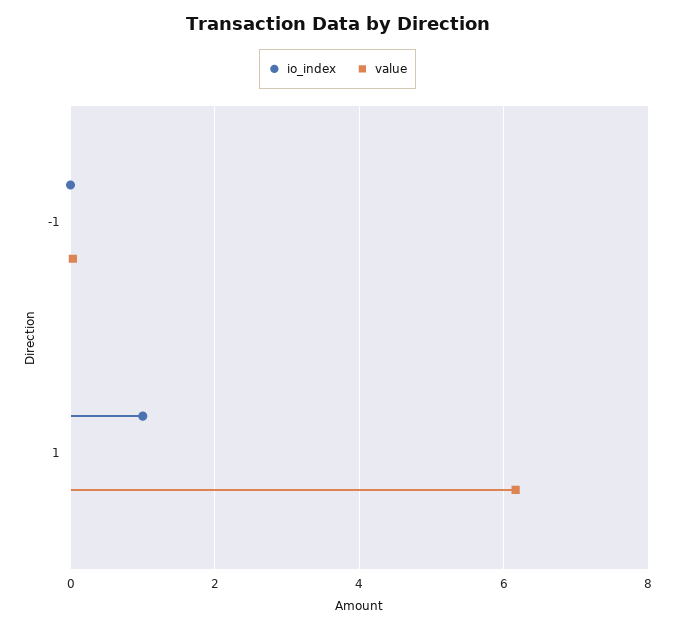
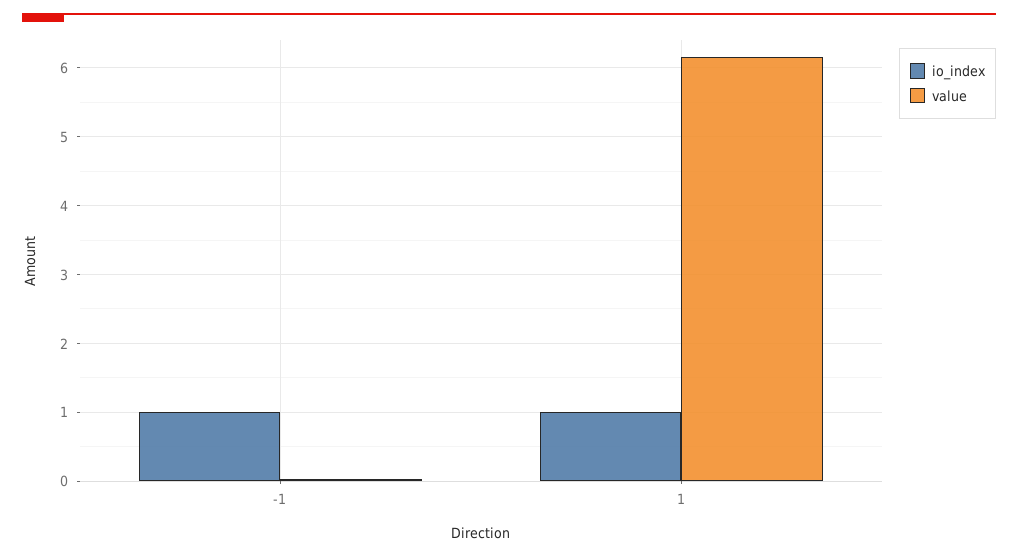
  {
    "io_index": {
-     "-1": 0,
+     "-1": 1,
      "1": 1
    },
    "value": {
      "-1": 0,
      "1": 6.2
    }
  }

